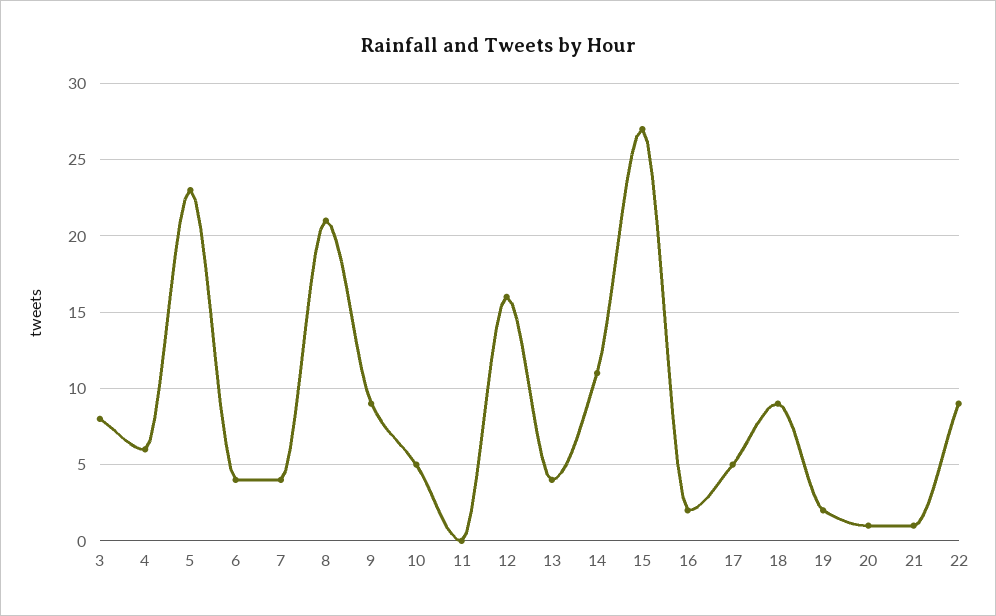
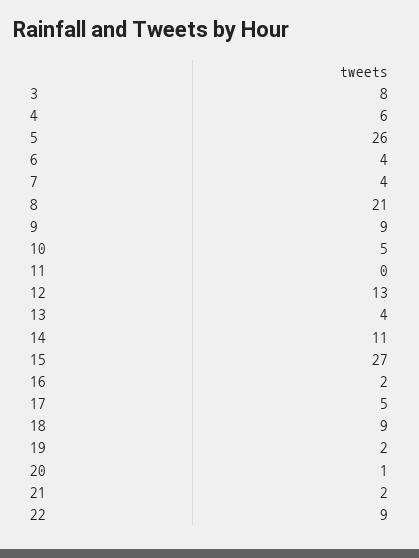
  {
    "3": 8,
    "4": 6,
-   "5": 23,
+   "5": 26,
    "6": 4,
    "7": 4,
    "8": 21,
    "9": 9,
    "10": 5,
    "11": 0,
-   "12": 16,
+   "12": 13,
    "13": 4,
    "14": 11,
    "15": 27,
    "16": 2,
    "17": 5,
    "18": 9,
    "19": 2,
    "20": 1,
-   "21": 1,
+   "21": 2,
    "22": 9
  }

